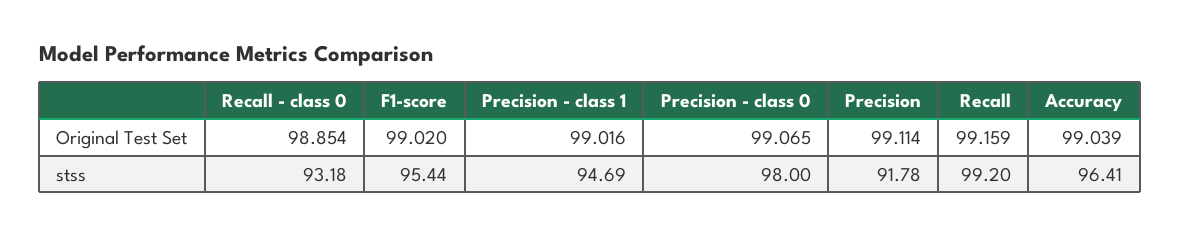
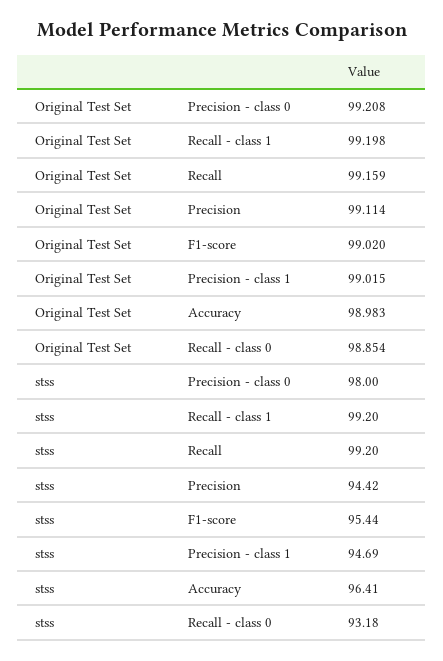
  {
    "Recall - class 0": {
      "Original Test Set": 98.854,
      "stss": 93.18
    },
    "F1-score": {
      "Original Test Set": 99.02,
      "stss": 95.44
    },
    "Precision - class 1": {
-     "Original Test Set": 99.016,
+     "Original Test Set": 99.015,
      "stss": 94.69
    },
    "Precision - class 0": {
-     "Original Test Set": 99.065,
+     "Original Test Set": 99.208,
      "stss": 98
    },
    "Precision": {
      "Original Test Set": 99.114,
-     "stss": 91.78
+     "stss": 94.42
    },
    "Recall": {
      "Original Test Set": 99.159,
      "stss": 99.2
    },
    "Accuracy": {
-     "Original Test Set": 99.039,
+     "Original Test Set": 98.983,
      "stss": 96.41
-   }
+   },
+   "Recall - class 1": {
+     "Original Test Set": 99.198,
+     "stss": 99.2
+   }
  }

